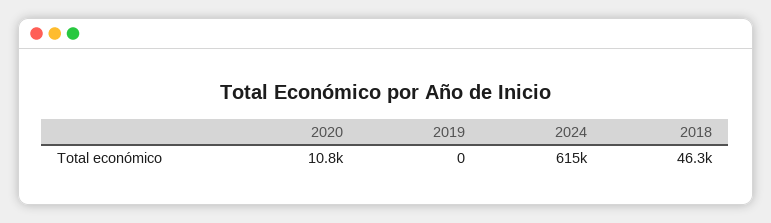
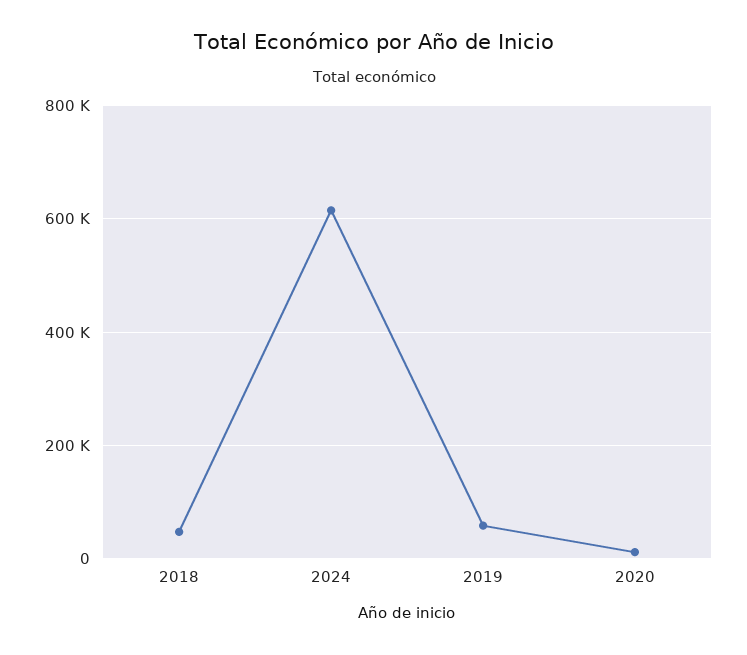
  {
    "2020": 10800,
-   "2019": 0,
+   "2019": 60000,
    "2024": 615000,
    "2018": 46300
  }

